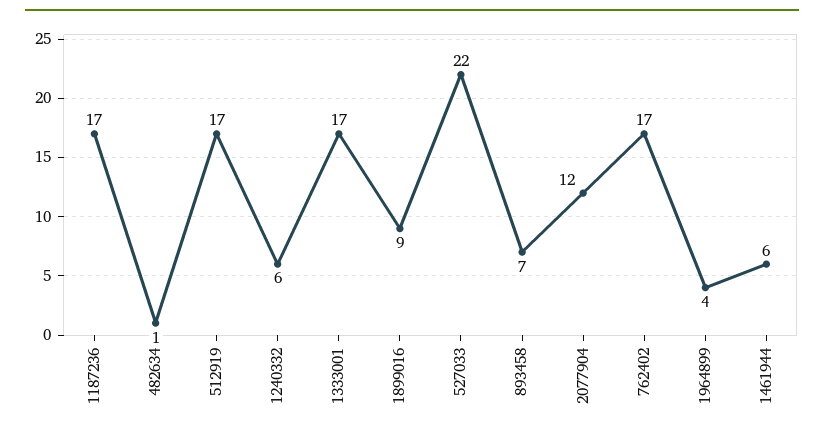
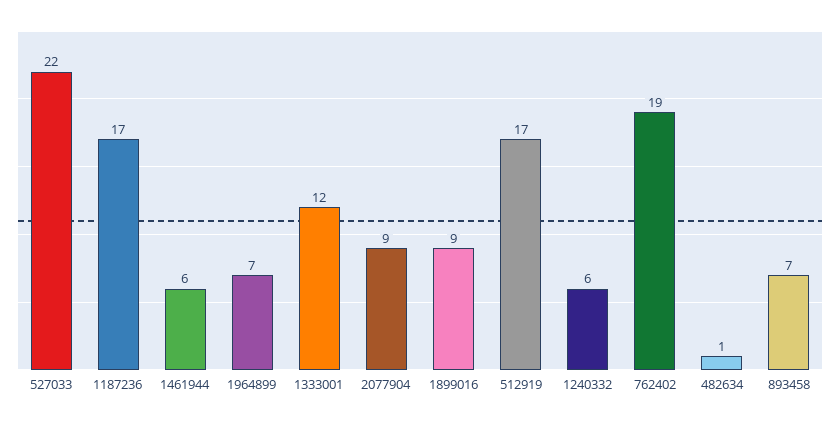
  {
    "1187236": 17,
    "482634": 1,
    "512919": 17,
    "1240332": 6,
-   "1333001": 17,
+   "1333001": 12,
    "1899016": 9,
    "527033": 22,
    "893458": 7,
-   "2077904": 12,
+   "2077904": 9,
-   "762402": 17,
+   "762402": 19,
-   "1964899": 4,
+   "1964899": 7,
    "1461944": 6
  }

